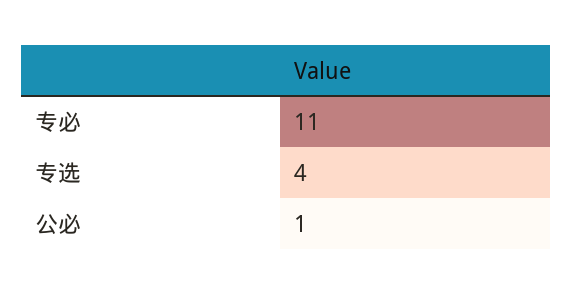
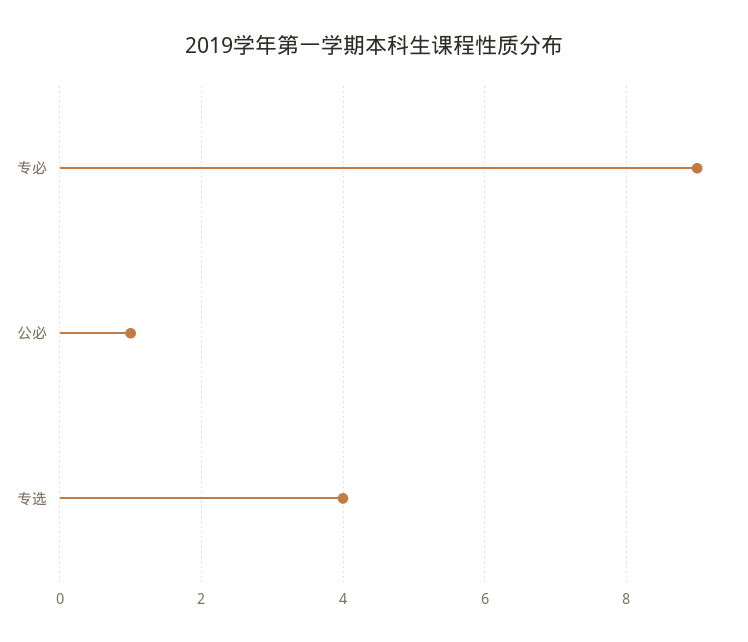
  {
-   "专必": 11,
+   "专必": 9,
    "专选": 4,
    "公必": 1
  }

